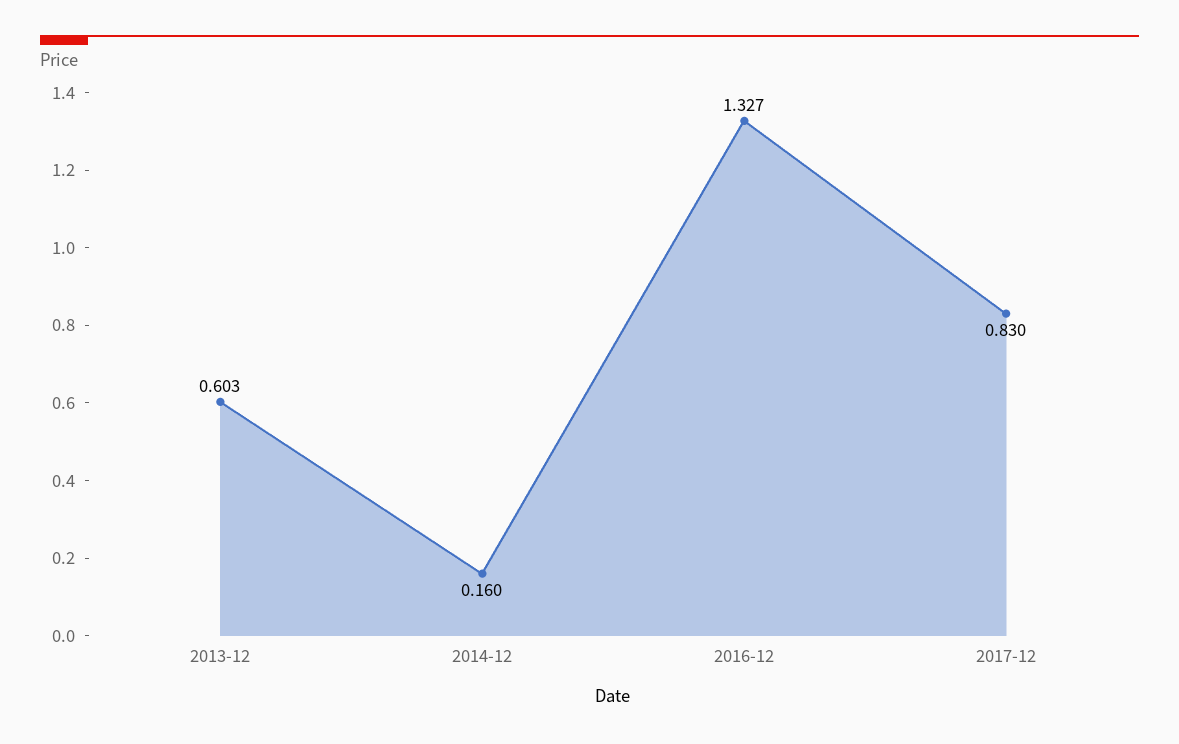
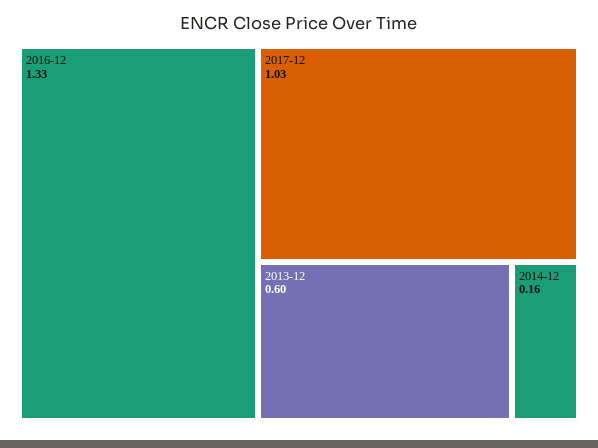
  {
    "2013-12": 0.603,
    "2014-12": 0.16,
    "2016-12": 1.327,
-   "2017-12": 0.83
+   "2017-12": 1.03
  }

